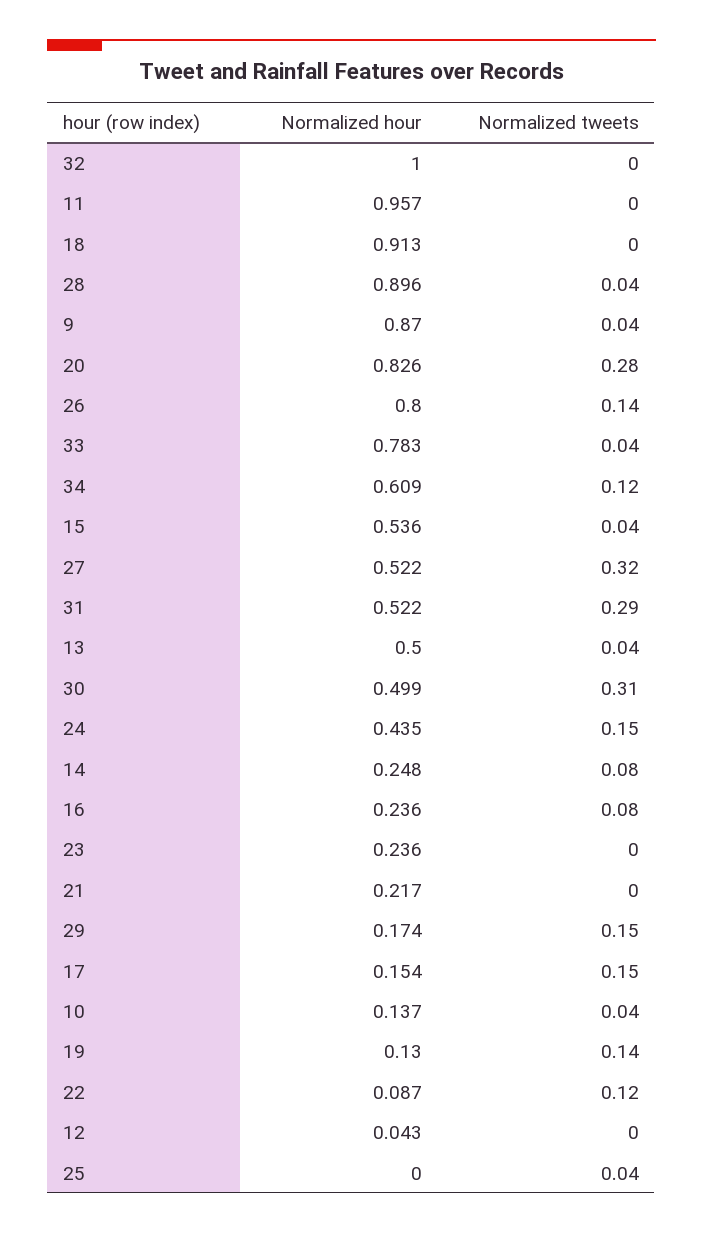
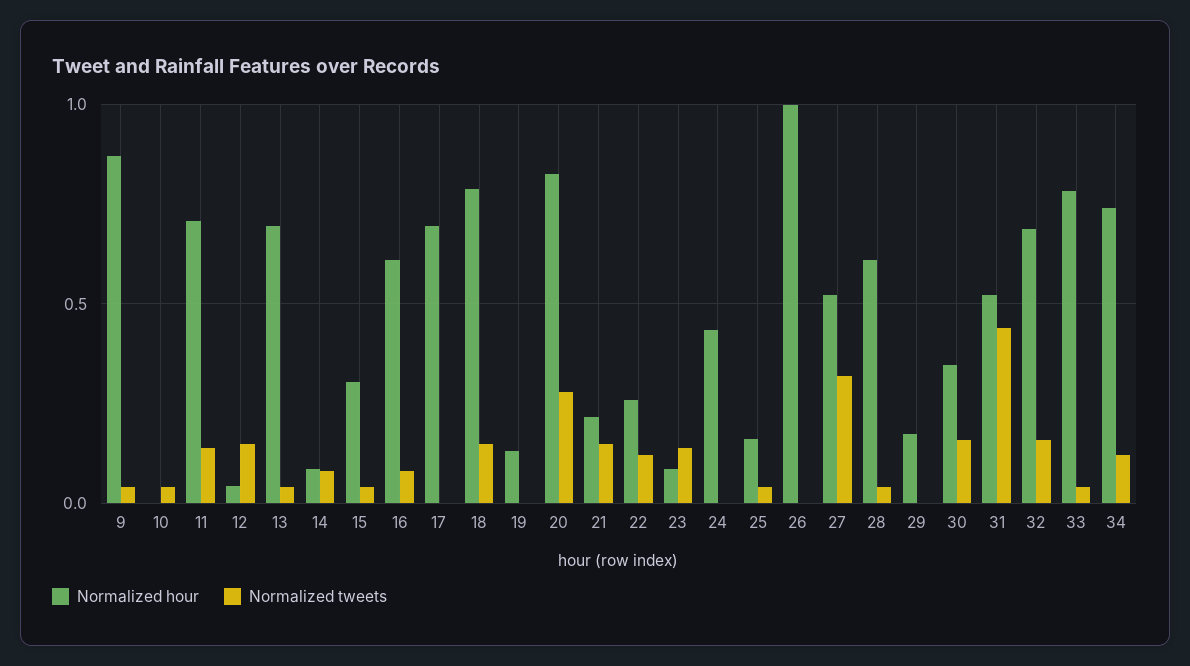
  {
    "Normalized hour": {
-     "32": 1,
+     "32": 0.7,
-     "11": 0.957,
+     "11": 0.7,
-     "18": 0.913,
+     "18": 0.8,
-     "28": 0.896,
+     "28": 0.6,
      "9": 0.87,
      "20": 0.826,
-     "26": 0.8,
+     "26": 1,
      "33": 0.783,
-     "34": 0.609,
+     "34": 0.75,
-     "15": 0.536,
+     "15": 0.3,
      "27": 0.522,
      "31": 0.522,
-     "13": 0.5,
+     "13": 0.7,
-     "30": 0.499,
+     "30": 0.35,
      "24": 0.435,
-     "14": 0.248,
+     "14": 0.1,
-     "16": 0.236,
+     "16": 0.6,
-     "23": 0.236,
+     "23": 0.1,
      "21": 0.217,
      "29": 0.174,
-     "17": 0.154,
+     "17": 0.7,
-     "10": 0.137,
+     "10": 0,
      "19": 0.13,
-     "22": 0.087,
+     "22": 0.25,
      "12": 0.043,
-     "25": 0
+     "25": 0.15
    },
    "Normalized tweets": {
-     "32": 0,
+     "32": 0.15,
-     "11": 0,
+     "11": 0.15,
-     "18": 0,
+     "18": 0.15,
      "28": 0.04,
      "9": 0.04,
      "20": 0.28,
-     "26": 0.14,
+     "26": 0,
      "33": 0.04,
      "34": 0.12,
      "15": 0.04,
      "27": 0.32,
-     "31": 0.29,
+     "31": 0.45,
      "13": 0.04,
-     "30": 0.31,
+     "30": 0.15,
-     "24": 0.15,
+     "24": 0,
      "14": 0.08,
      "16": 0.08,
-     "23": 0,
+     "23": 0.15,
-     "21": 0,
+     "21": 0.15,
-     "29": 0.15,
+     "29": 0,
-     "17": 0.15,
+     "17": 0,
      "10": 0.04,
-     "19": 0.14,
+     "19": 0,
      "22": 0.12,
-     "12": 0,
+     "12": 0.15,
      "25": 0.04
    }
  }

